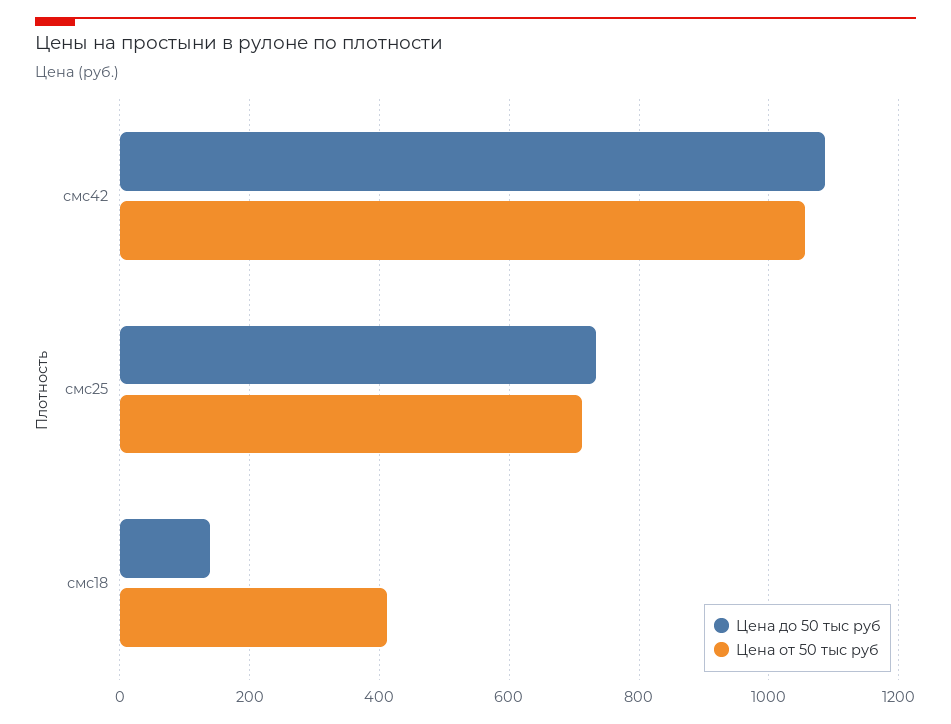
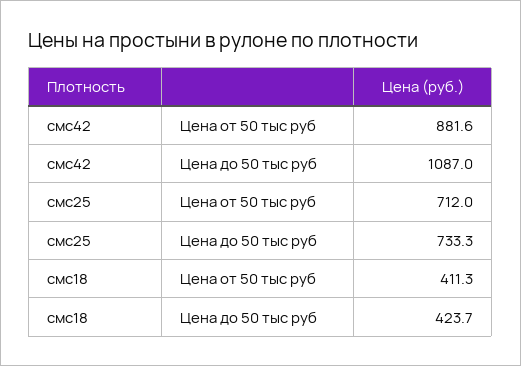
  {
    "Цена до 50 тыс руб": {
      "смс42": 1087,
      "смс25": 733.3,
-     "смс18": 140
+     "смс18": 423.7
    },
    "Цена от 50 тыс руб": {
-     "смс42": 1060,
+     "смс42": 881.6,
      "смс25": 712,
      "смс18": 411.3
    }
  }

